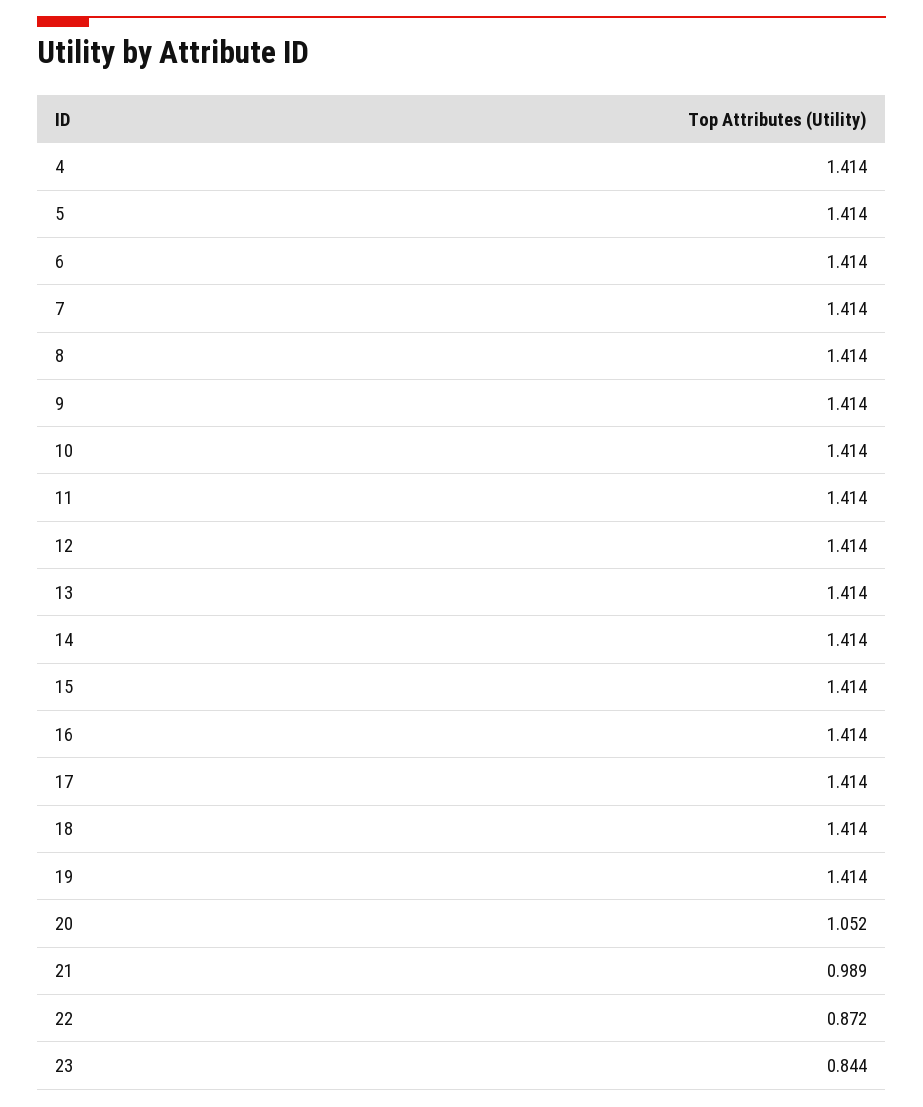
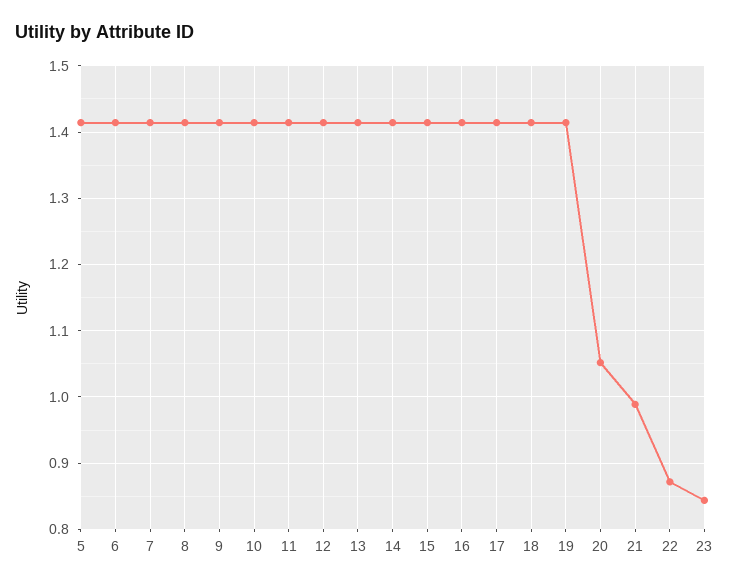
  {
-   "4": 1.414,
    "5": 1.414,
    "6": 1.414,
    "7": 1.414,
    "8": 1.414,
    "9": 1.414,
    "10": 1.414,
    "11": 1.414,
    "12": 1.414,
    "13": 1.414,
    "14": 1.414,
    "15": 1.414,
    "16": 1.414,
    "17": 1.414,
    "18": 1.414,
    "19": 1.414,
    "20": 1.052,
    "21": 0.989,
    "22": 0.872,
    "23": 0.844
  }

